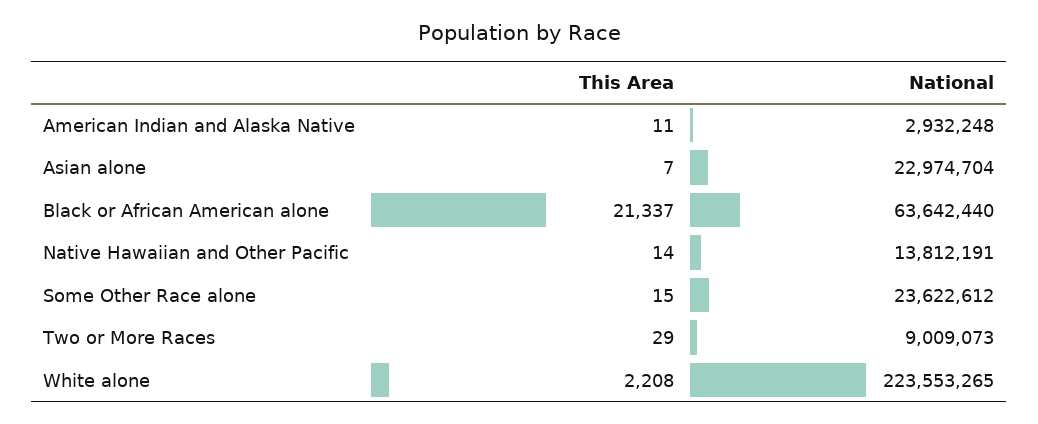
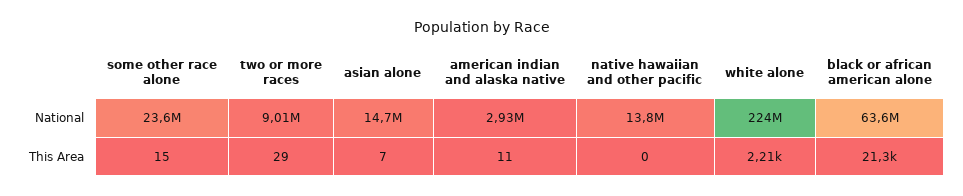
  {
    "This Area": {
      "American Indian and Alaska Native": 11,
      "Asian alone": 7,
      "Black or African American alone": 21337,
-     "Native Hawaiian and Other Pacific": 14,
+     "Native Hawaiian and Other Pacific": 0,
      "Some Other Race alone": 15,
      "Two or More Races": 29,
      "White alone": 2208
    },
    "National": {
      "American Indian and Alaska Native": 2932248,
-     "Asian alone": 22974704,
+     "Asian alone": 14700000,
      "Black or African American alone": 63642440,
      "Native Hawaiian and Other Pacific": 13812191,
      "Some Other Race alone": 23622612,
      "Two or More Races": 9009073,
      "White alone": 223553265
    }
  }

